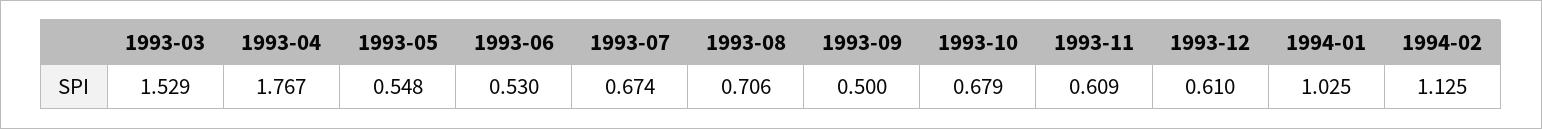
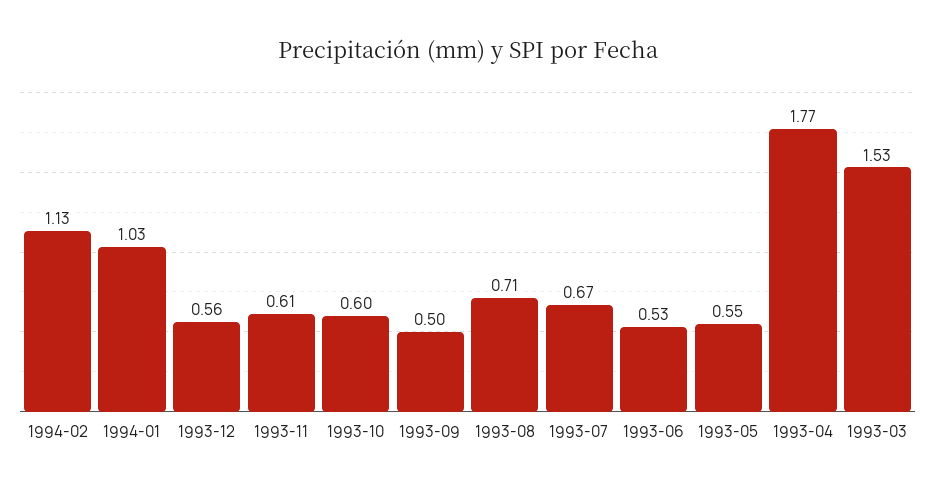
  {
    "1993-03": 1.529,
    "1993-04": 1.767,
    "1993-05": 0.548,
    "1993-06": 0.53,
    "1993-07": 0.674,
    "1993-08": 0.706,
    "1993-09": 0.5,
-   "1993-10": 0.679,
+   "1993-10": 0.6,
    "1993-11": 0.609,
-   "1993-12": 0.61,
+   "1993-12": 0.56,
    "1994-01": 1.025,
    "1994-02": 1.125
  }

